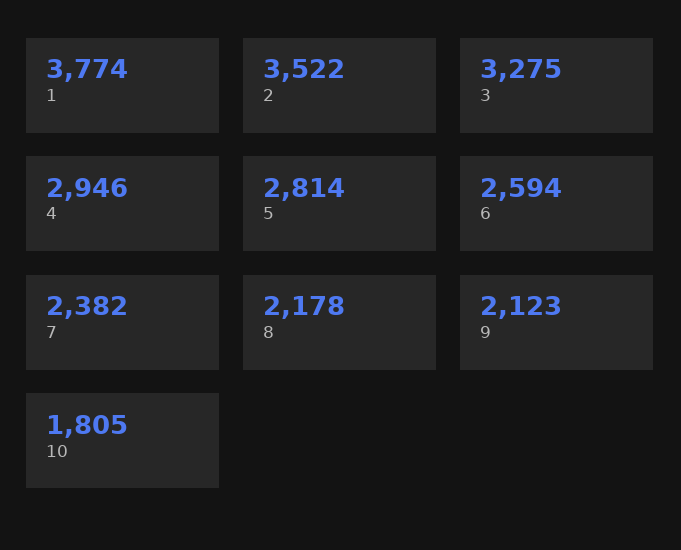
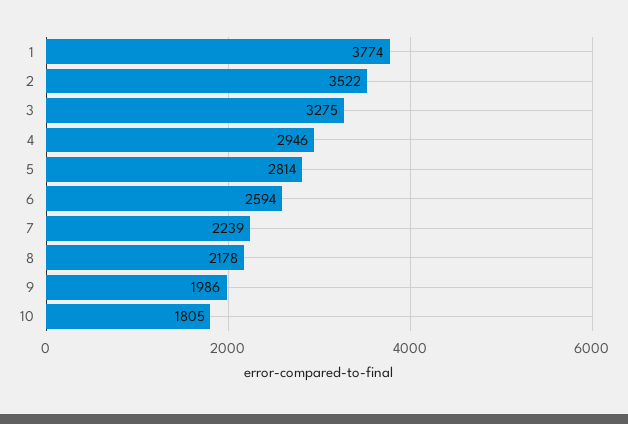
  {
    "1": 3774,
    "2": 3522,
    "3": 3275,
    "4": 2946,
    "5": 2814,
    "6": 2594,
-   "7": 2382,
+   "7": 2239,
    "8": 2178,
-   "9": 2123,
+   "9": 1986,
    "10": 1805
  }

